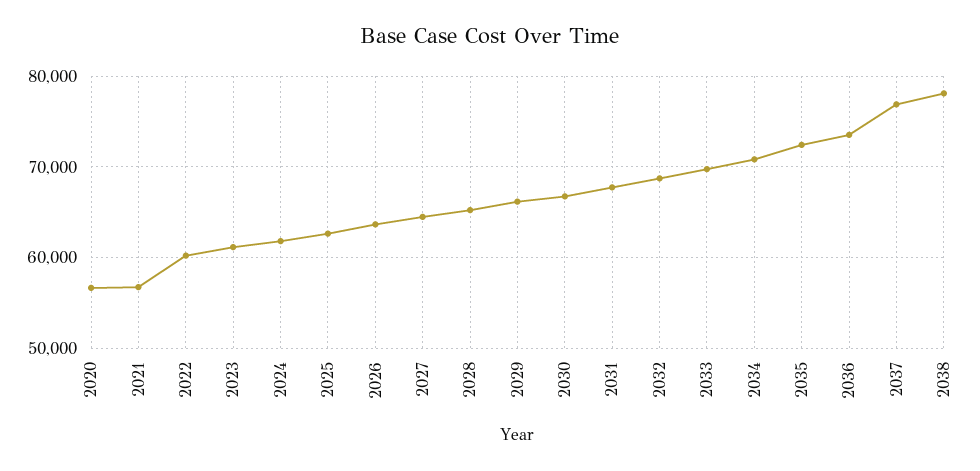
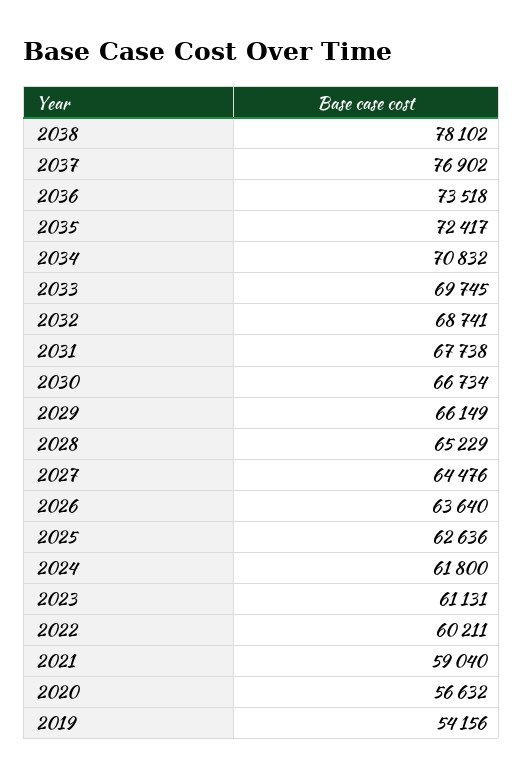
  {
    "2020": 56632,
-   "2021": 57000,
+   "2021": 59040,
    "2022": 60211,
    "2023": 61131,
    "2024": 61800,
    "2025": 62636,
    "2026": 63640,
    "2027": 64476,
    "2028": 65229,
    "2029": 66149,
    "2030": 66734,
    "2031": 67738,
    "2032": 68741,
    "2033": 69745,
    "2034": 70832,
    "2035": 72417,
    "2036": 73518,
    "2037": 76902,
-   "2038": 78102
+   "2038": 78102,
+   "2019": 54156
  }

